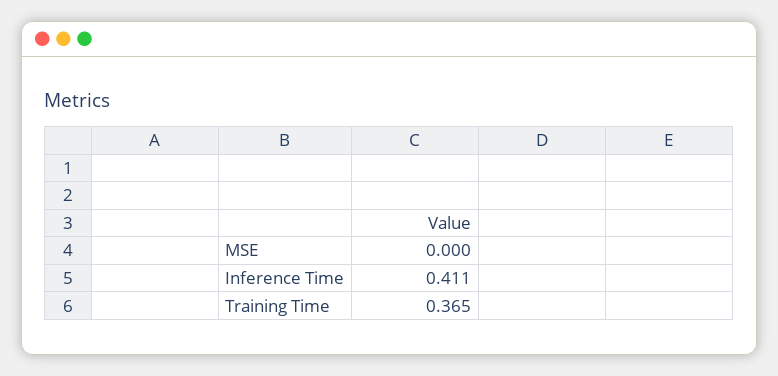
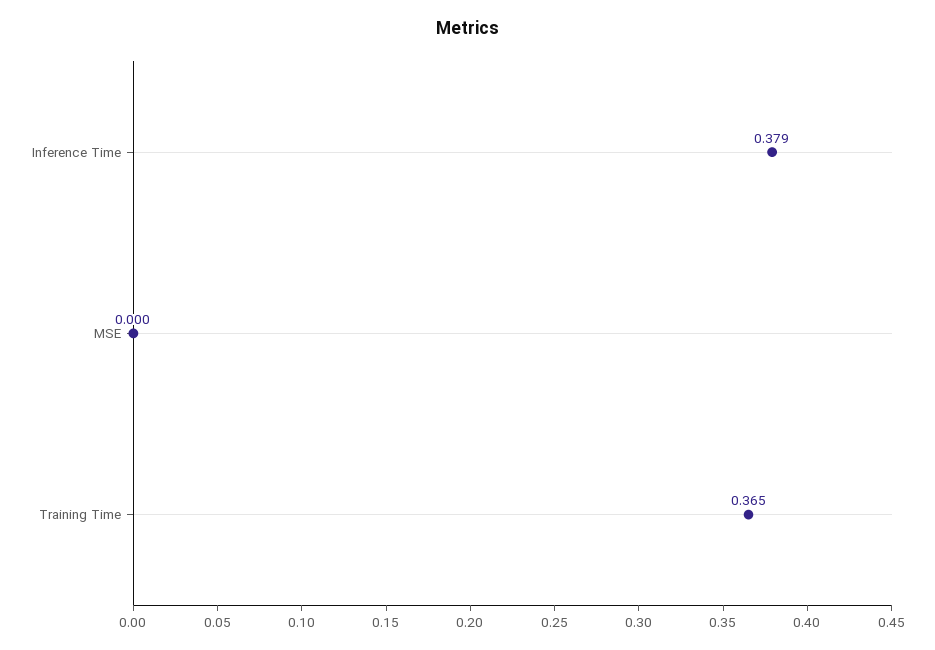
  {
    "MSE": 0,
-   "Inference Time": 0.411,
+   "Inference Time": 0.379,
    "Training Time": 0.365
  }

